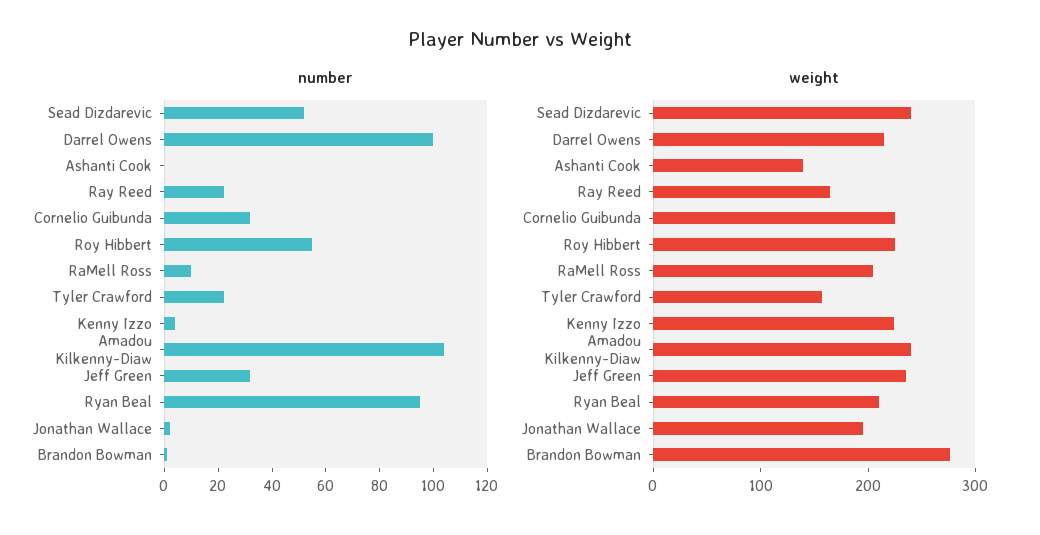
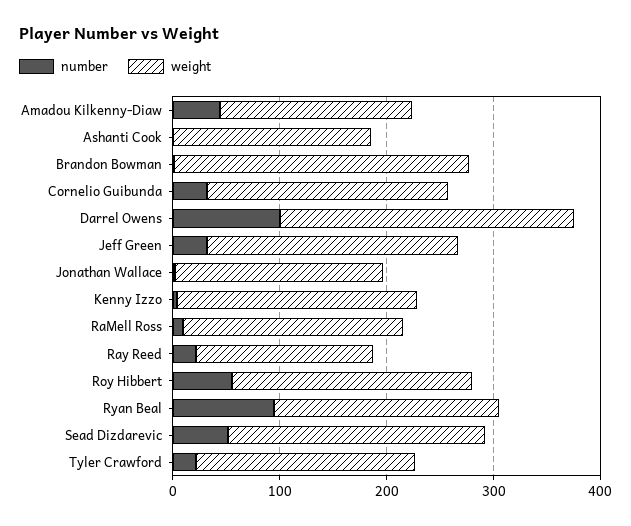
  {
    "number": {
      "Sead Dizdarevic": 50,
      "Darrel Owens": 100,
      "Ashanti Cook": 0,
      "Ray Reed": 20,
      "Cornelio Guibunda": 30,
      "Roy Hibbert": 55,
      "RaMell Ross": 10,
      "Tyler Crawford": 20,
      "Kenny Izzo": 5,
-     "Amadou Kilkenny-Diaw": 105,
+     "Amadou Kilkenny-Diaw": 40,
      "Jeff Green": 30,
      "Ryan Beal": 95,
      "Jonathan Wallace": 0,
      "Brandon Bowman": 0
    },
    "weight": {
      "Sead Dizdarevic": 240,
-     "Darrel Owens": 220,
+     "Darrel Owens": 280,
-     "Ashanti Cook": 140,
+     "Ashanti Cook": 180,
      "Ray Reed": 160,
      "Cornelio Guibunda": 220,
      "Roy Hibbert": 220,
      "RaMell Ross": 200,
-     "Tyler Crawford": 160,
+     "Tyler Crawford": 200,
      "Kenny Izzo": 220,
-     "Amadou Kilkenny-Diaw": 240,
+     "Amadou Kilkenny-Diaw": 180,
      "Jeff Green": 240,
      "Ryan Beal": 220,
      "Jonathan Wallace": 200,
      "Brandon Bowman": 280
    }
  }

